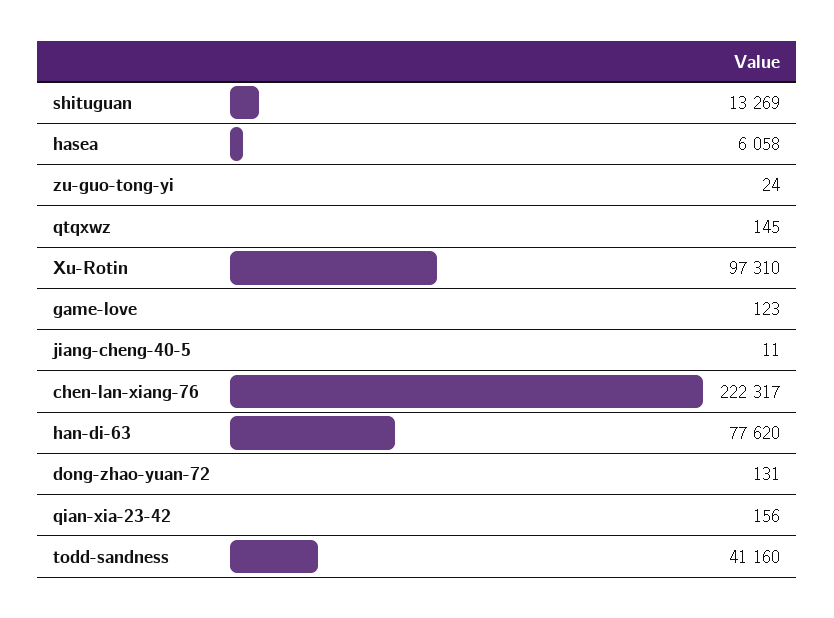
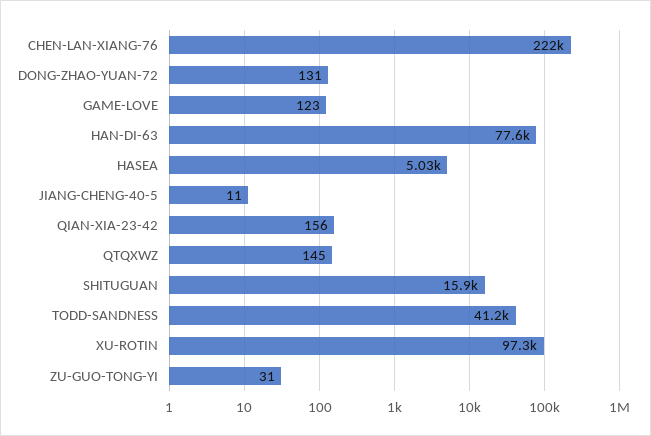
  {
-   "shituguan": 13269,
+   "shituguan": 15900,
-   "hasea": 6058,
+   "hasea": 5030,
-   "zu-guo-tong-yi": 24,
+   "zu-guo-tong-yi": 31,
    "qtqxwz": 145,
    "Xu-Rotin": 97310,
    "game-love": 123,
    "jiang-cheng-40-5": 11,
    "chen-lan-xiang-76": 222317,
    "han-di-63": 77620,
    "dong-zhao-yuan-72": 131,
    "qian-xia-23-42": 156,
    "todd-sandness": 41160
  }

